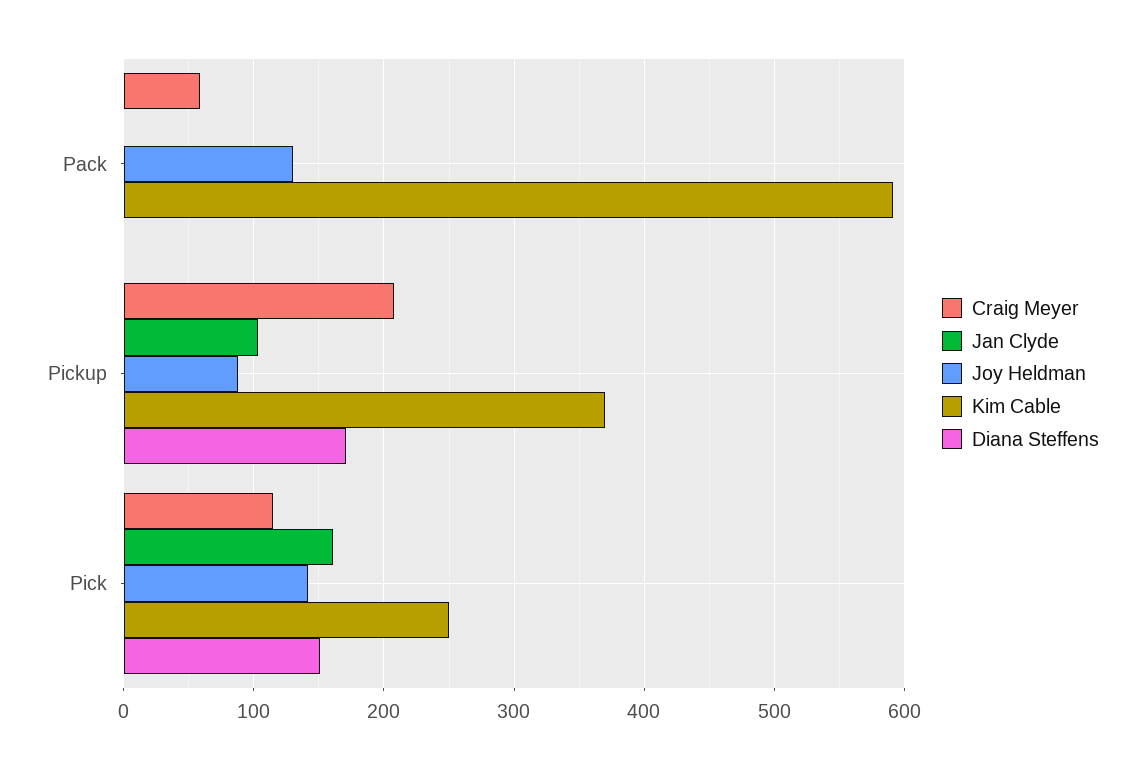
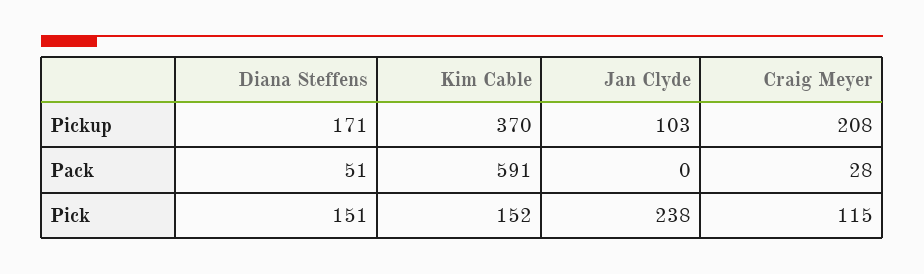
  {
    "Craig Meyer": {
-     "Pack": 60,
+     "Pack": 28,
      "Pickup": 208,
      "Pick": 115
    },
    "Jan Clyde": {
      "Pack": 0,
      "Pickup": 103,
-     "Pick": 160
+     "Pick": 238
    },
-   "Joy Heldman": {
-     "Pack": 130,
-     "Pickup": 90,
-     "Pick": 140
-   },
    "Kim Cable": {
      "Pack": 591,
      "Pickup": 370,
-     "Pick": 250
+     "Pick": 152
    },
    "Diana Steffens": {
-     "Pack": 0,
+     "Pack": 51,
      "Pickup": 171,
      "Pick": 151
    }
  }

